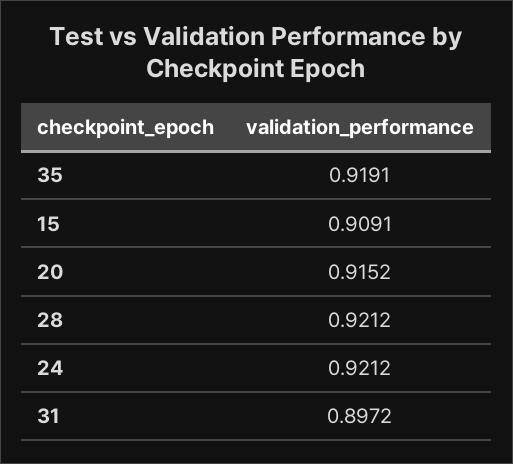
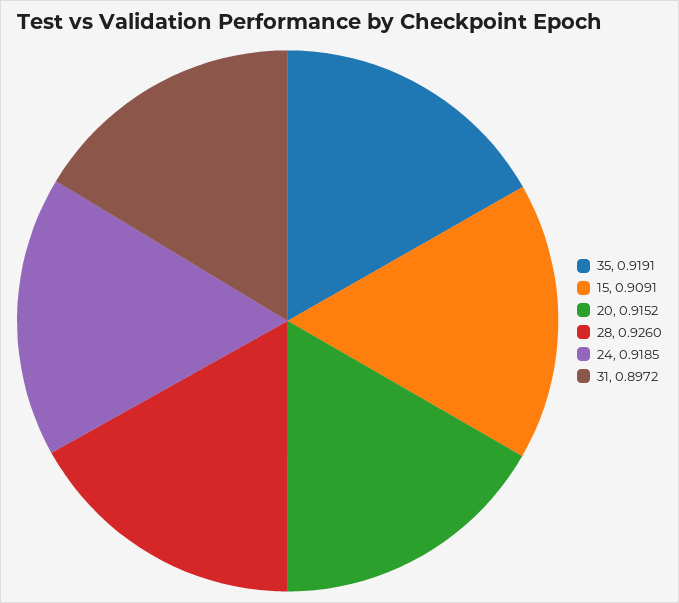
  {
    "35": 0.9191,
    "15": 0.9091,
    "20": 0.9152,
-   "28": 0.9212,
+   "28": 0.926,
-   "24": 0.9212,
+   "24": 0.9185,
    "31": 0.8972
  }

